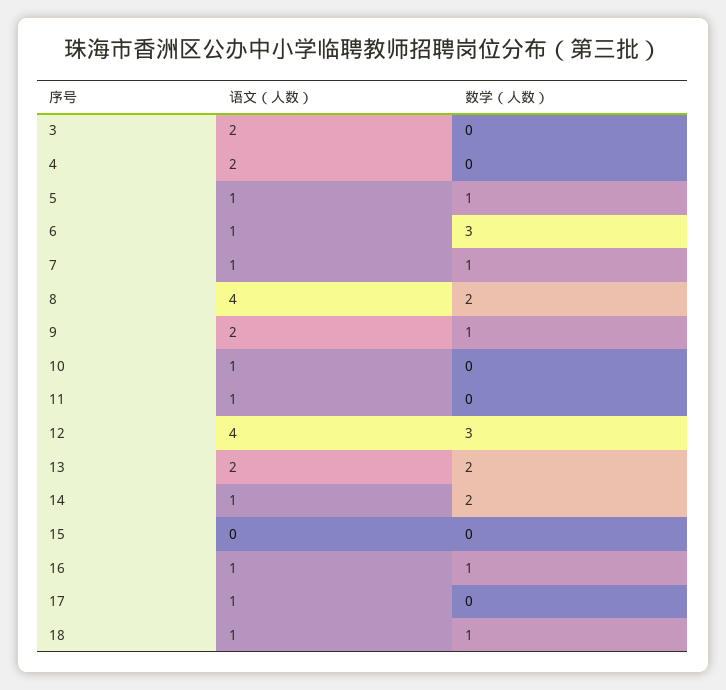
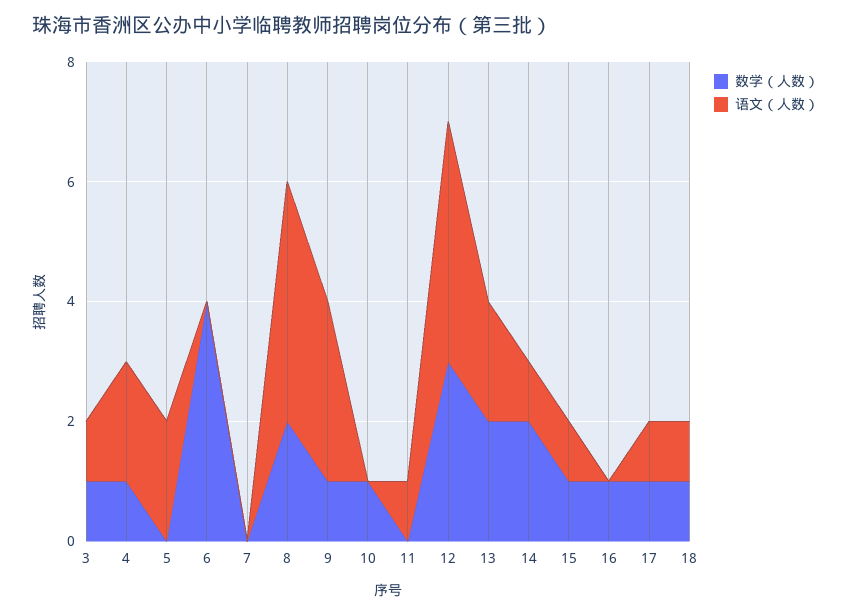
  {
    "语文（人数）": {
-     "3": 2,
+     "3": 1,
      "4": 2,
-     "5": 1,
+     "5": 2,
-     "6": 1,
+     "6": 0,
-     "7": 1,
+     "7": 0,
      "8": 4,
-     "9": 2,
+     "9": 3,
-     "10": 1,
+     "10": 0,
      "11": 1,
      "12": 4,
      "13": 2,
      "14": 1,
-     "15": 0,
+     "15": 1,
-     "16": 1,
+     "16": 0,
      "17": 1,
      "18": 1
    },
    "数学（人数）": {
-     "3": 0,
+     "3": 1,
-     "4": 0,
+     "4": 1,
-     "5": 1,
+     "5": 0,
-     "6": 3,
+     "6": 4,
-     "7": 1,
+     "7": 0,
      "8": 2,
      "9": 1,
-     "10": 0,
+     "10": 1,
      "11": 0,
      "12": 3,
      "13": 2,
      "14": 2,
-     "15": 0,
+     "15": 1,
      "16": 1,
-     "17": 0,
+     "17": 1,
      "18": 1
    }
  }

